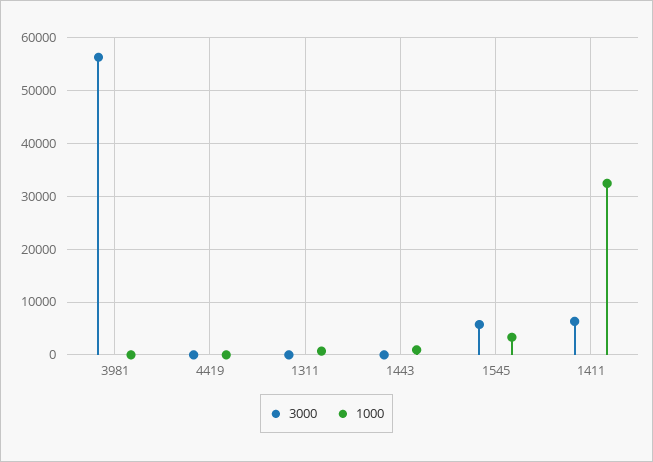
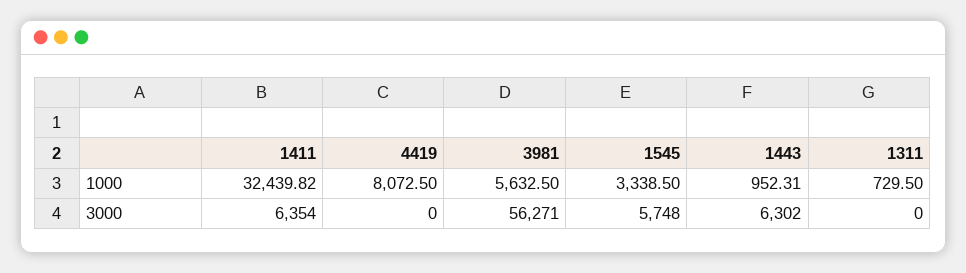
  {
    "3000": {
      "3981": 56271,
      "4419": 0,
      "1311": 0,
-     "1443": 0,
+     "1443": 6302,
      "1545": 5748,
      "1411": 6354
    },
    "1000": {
-     "3981": 0,
+     "3981": 5632.5,
-     "4419": 0,
+     "4419": 8072.5,
      "1311": 729.5,
      "1443": 952.31,
      "1545": 3338.5,
      "1411": 32439.82
    }
  }

